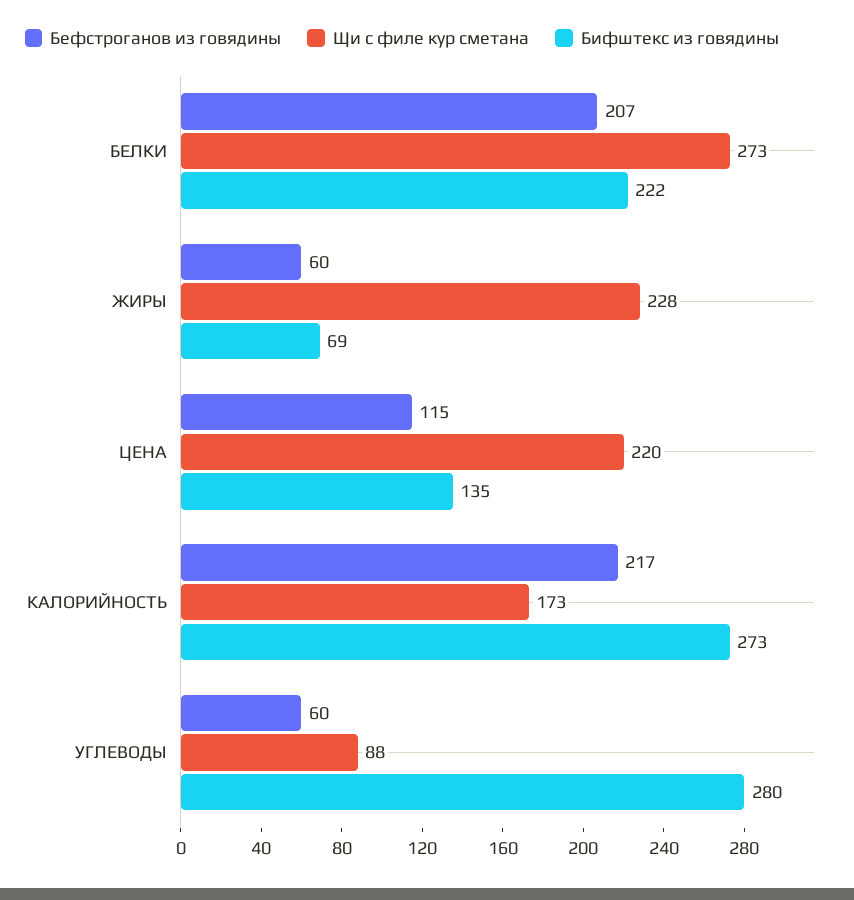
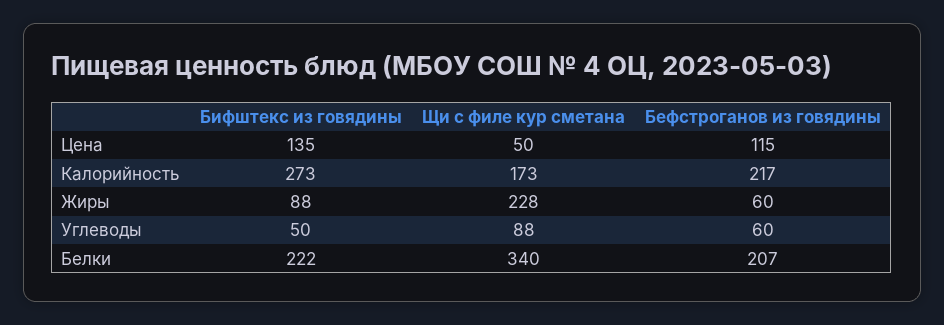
  {
    "Бефстроганов из говядины": {
      "БЕЛКИ": 207,
      "ЖИРЫ": 60,
      "ЦЕНА": 115,
      "КАЛОРИЙНОСТЬ": 217,
      "УГЛЕВОДЫ": 60
    },
    "Щи с филе кур сметана": {
-     "БЕЛКИ": 273,
+     "БЕЛКИ": 340,
      "ЖИРЫ": 228,
-     "ЦЕНА": 220,
+     "ЦЕНА": 50,
      "КАЛОРИЙНОСТЬ": 173,
      "УГЛЕВОДЫ": 88
    },
    "Бифштекс из говядины": {
      "БЕЛКИ": 222,
-     "ЖИРЫ": 69,
+     "ЖИРЫ": 88,
      "ЦЕНА": 135,
      "КАЛОРИЙНОСТЬ": 273,
-     "УГЛЕВОДЫ": 280
+     "УГЛЕВОДЫ": 50
    }
  }

